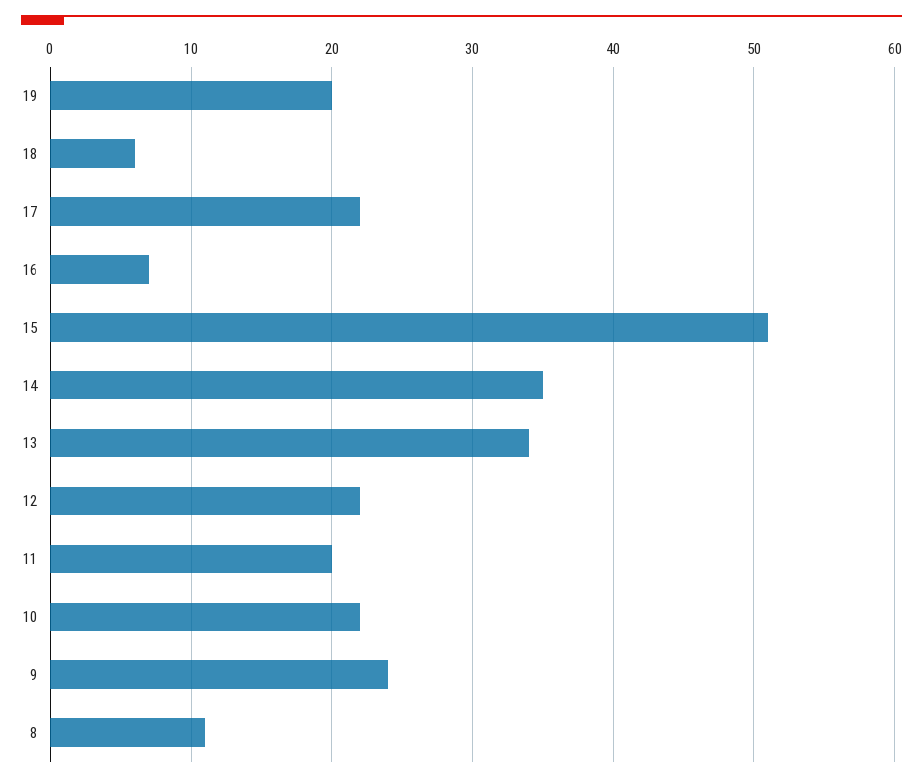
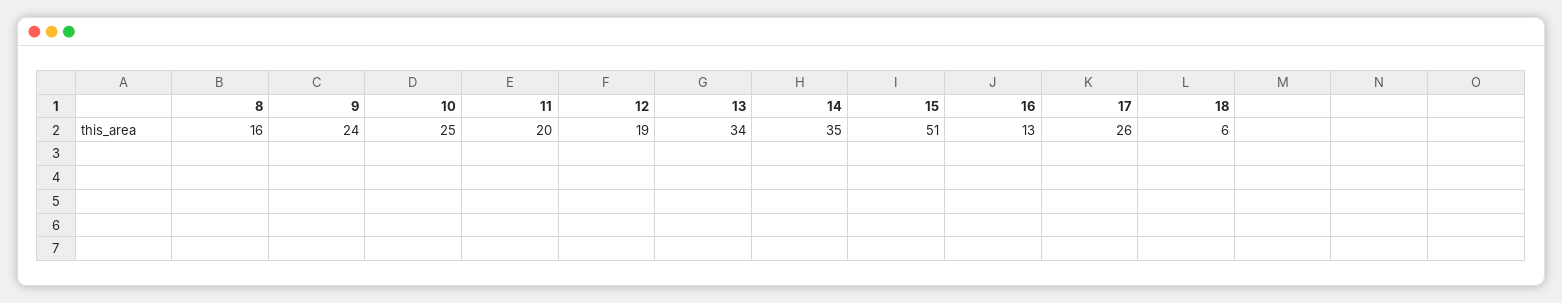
  {
-   "19": 20,
    "18": 6,
-   "17": 22,
+   "17": 26,
-   "16": 7,
+   "16": 13,
    "15": 51,
    "14": 35,
    "13": 34,
-   "12": 22,
+   "12": 19,
    "11": 20,
-   "10": 22,
+   "10": 25,
    "9": 24,
-   "8": 11
+   "8": 16
  }

